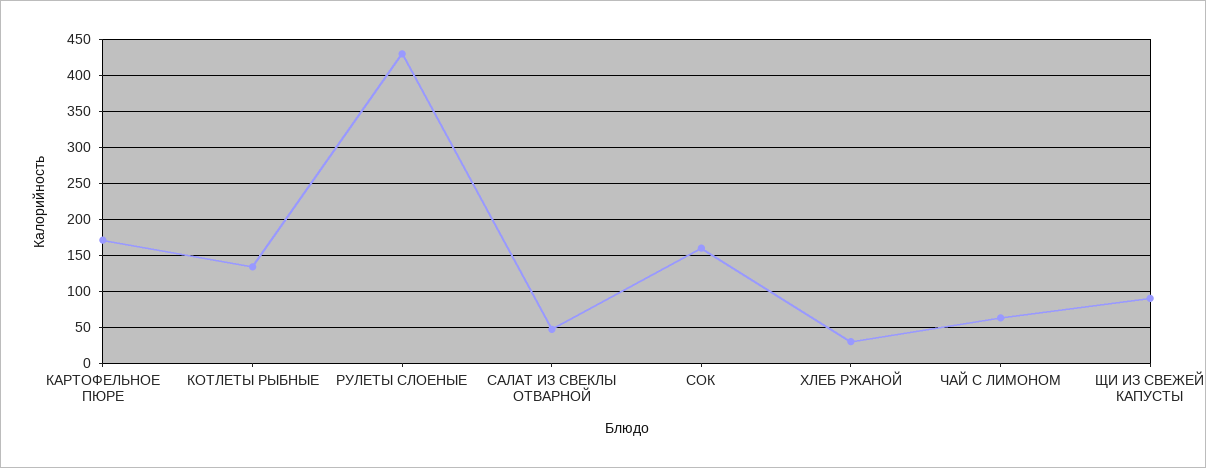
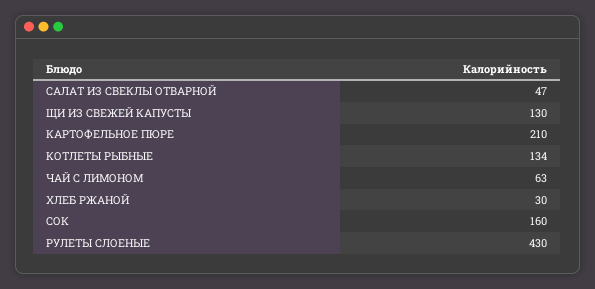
  {
-   "КАРТОФЕЛЬНОЕ ПЮРЕ": 170,
+   "КАРТОФЕЛЬНОЕ ПЮРЕ": 210,
    "КОТЛЕТЫ РЫБНЫЕ": 134,
    "РУЛЕТЫ СЛОЕНЫЕ": 430,
    "САЛАТ ИЗ СВЕКЛЫ ОТВАРНОЙ": 47,
    "СОК": 160,
    "ХЛЕБ РЖАНОЙ": 30,
    "ЧАЙ С ЛИМОНОМ": 63,
-   "ЩИ ИЗ СВЕЖЕЙ КАПУСТЫ": 90
+   "ЩИ ИЗ СВЕЖЕЙ КАПУСТЫ": 130
  }

